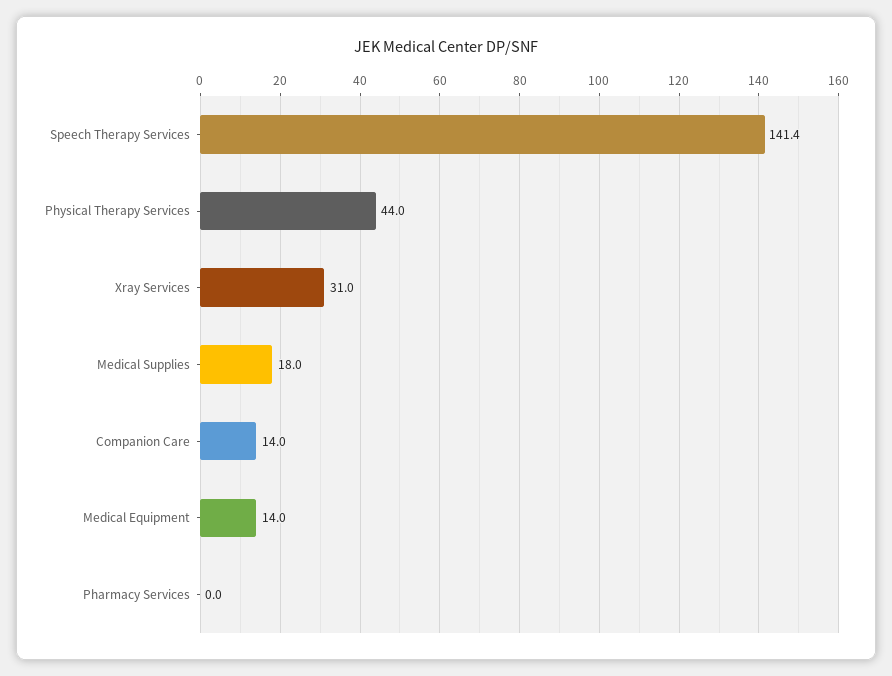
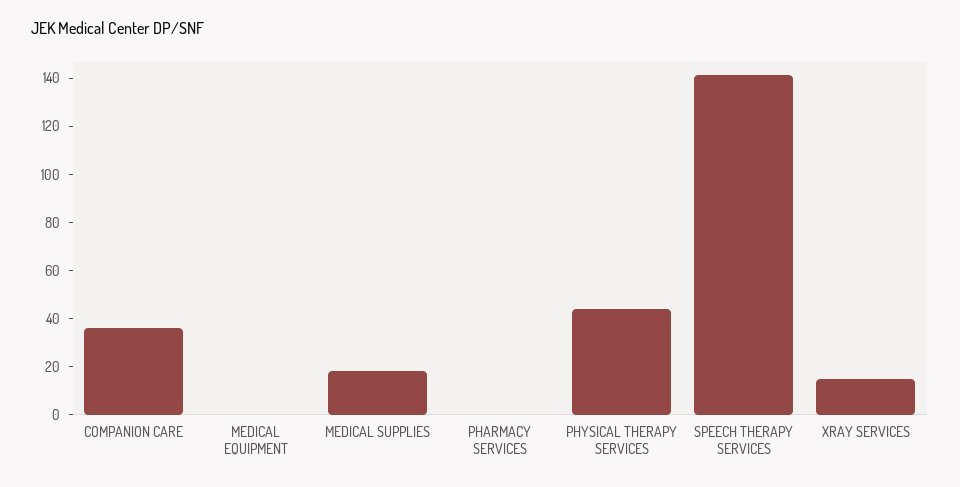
  {
    "Speech Therapy Services": 141.4,
    "Physical Therapy Services": 44,
-   "Xray Services": 31,
+   "Xray Services": 15,
    "Medical Supplies": 18,
-   "Companion Care": 14,
+   "Companion Care": 35,
-   "Medical Equipment": 14,
+   "Medical Equipment": 0,
    "Pharmacy Services": 0
  }

